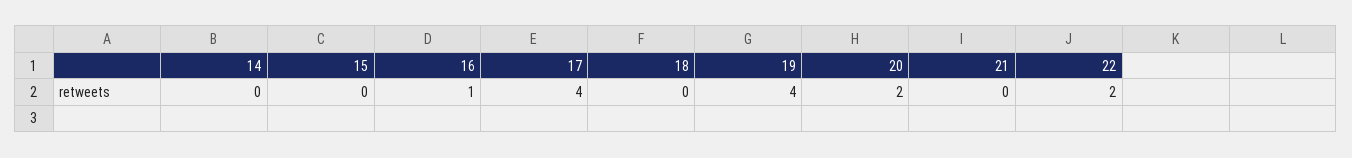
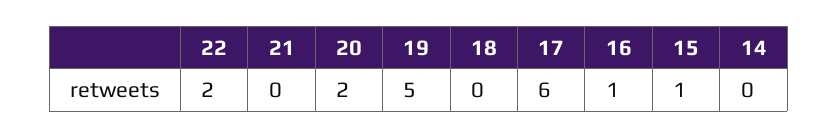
  {
    "14": 0,
-   "15": 0,
+   "15": 1,
    "16": 1,
-   "17": 4,
+   "17": 6,
    "18": 0,
-   "19": 4,
+   "19": 5,
    "20": 2,
    "21": 0,
    "22": 2
  }

